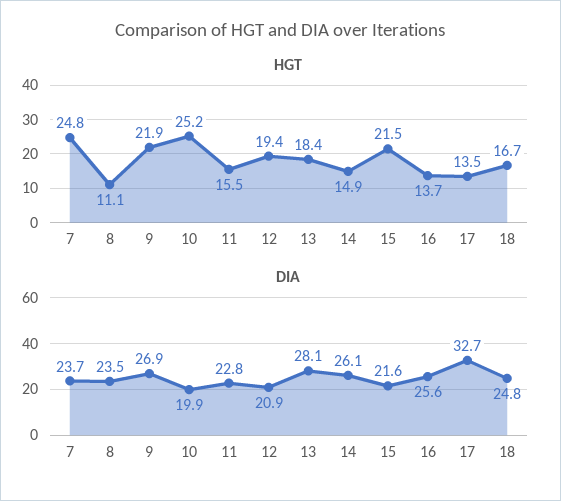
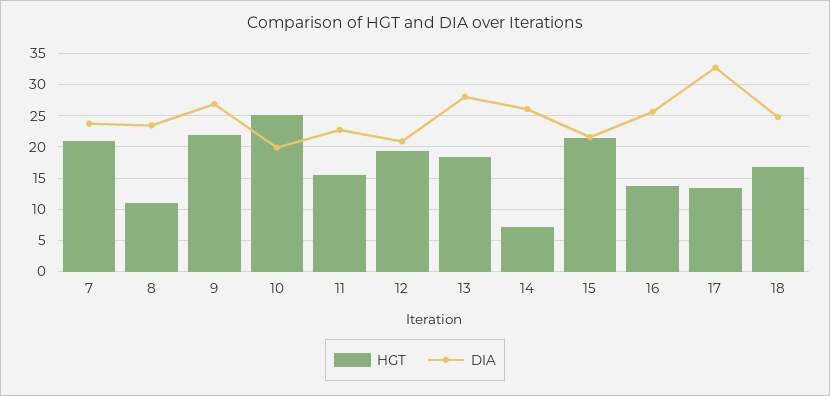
  {
    "HGT": {
-     "7": 24.8,
+     "7": 21,
      "8": 11.1,
      "9": 21.9,
      "10": 25.2,
      "11": 15.5,
      "12": 19.4,
      "13": 18.4,
-     "14": 14.9,
+     "14": 7,
      "15": 21.5,
      "16": 13.7,
      "17": 13.5,
      "18": 16.7
    },
    "DIA": {
      "7": 23.7,
      "8": 23.5,
      "9": 26.9,
      "10": 19.9,
      "11": 22.8,
      "12": 20.9,
      "13": 28.1,
      "14": 26.1,
      "15": 21.6,
      "16": 25.6,
      "17": 32.7,
      "18": 24.8
    }
  }

